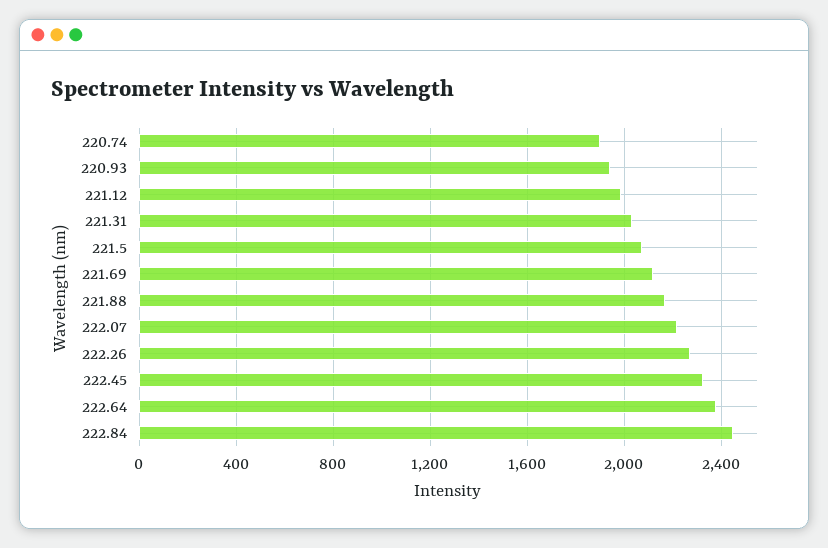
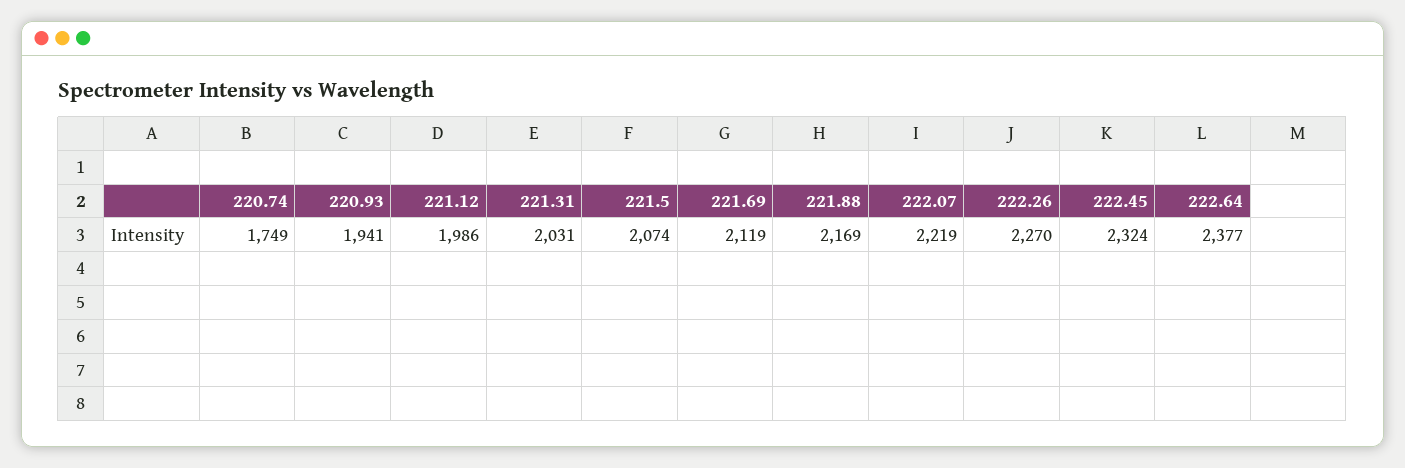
  {
-   "220.74": 1900,
+   "220.74": 1749,
    "220.93": 1941,
    "221.12": 1986,
    "221.31": 2031,
    "221.5": 2074,
    "221.69": 2119,
    "221.88": 2169,
    "222.07": 2219,
    "222.26": 2270,
    "222.45": 2324,
-   "222.64": 2377,
+   "222.64": 2377
-   "222.84": 2450
  }

